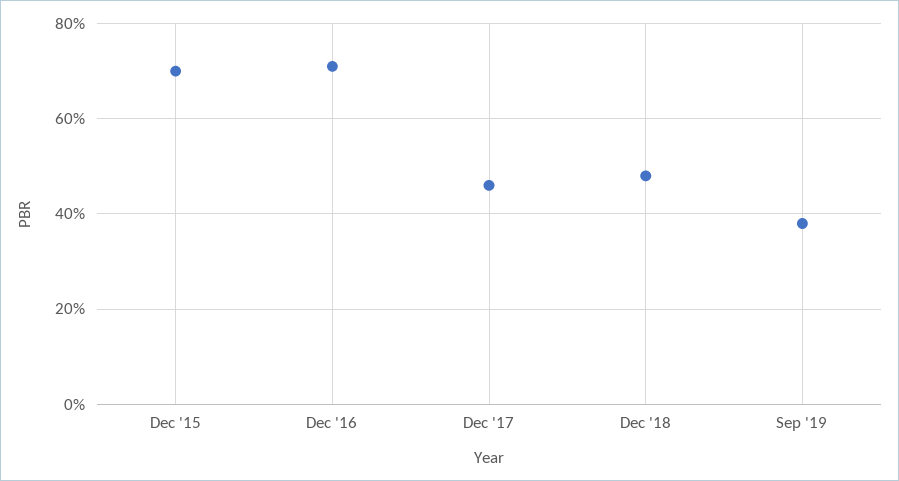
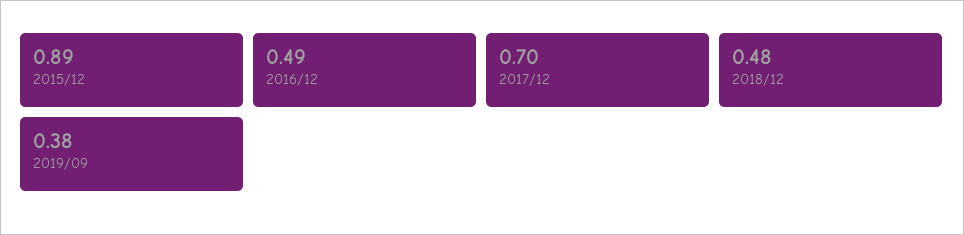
  {
-   "Dec '15": 0.7,
+   "Dec '15": 0.89,
-   "Dec '16": 0.7,
+   "Dec '16": 0.49,
-   "Dec '17": 0.45,
+   "Dec '17": 0.7,
    "Dec '18": 0.48,
    "Sep '19": 0.38
  }

